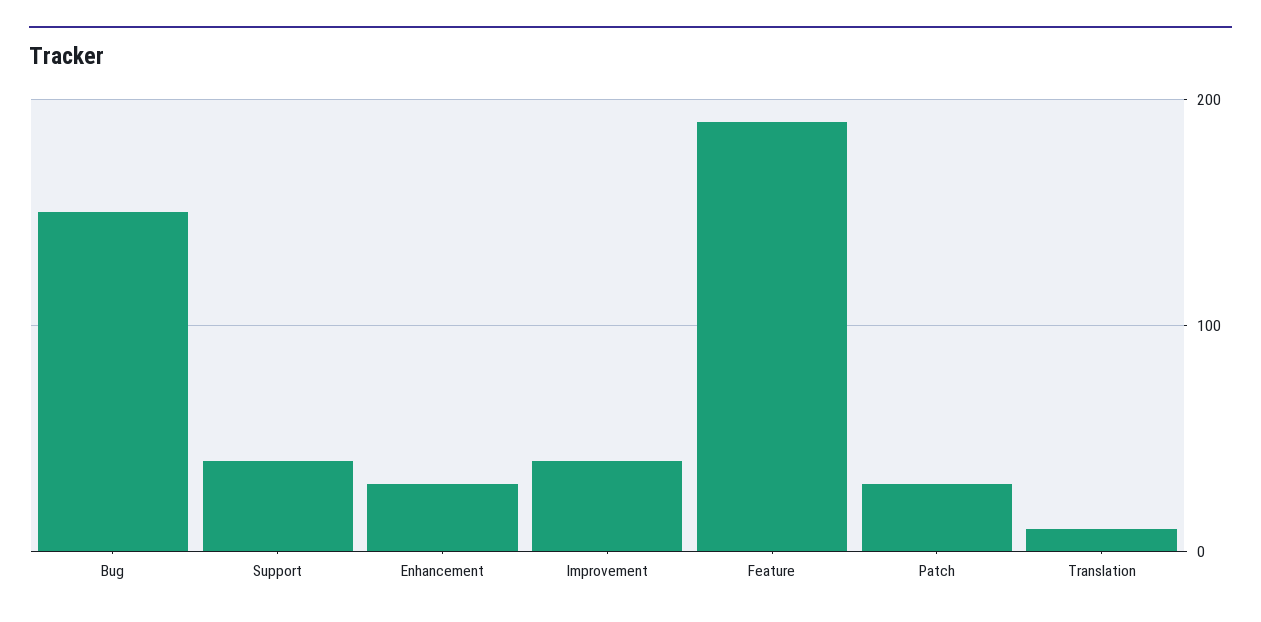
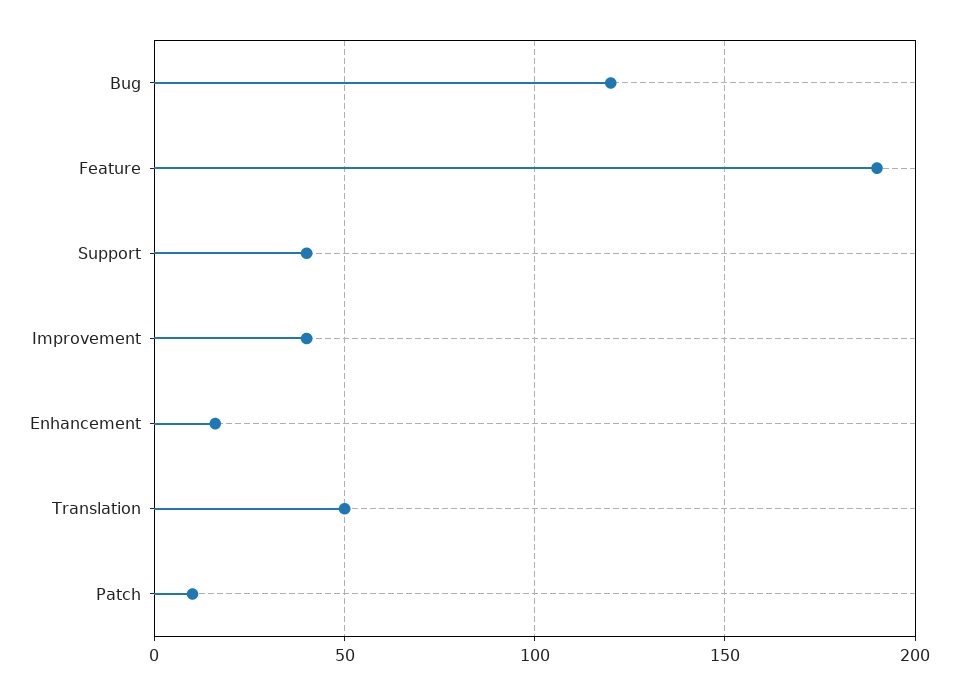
  {
-   "Bug": 150,
+   "Bug": 120,
    "Support": 40,
-   "Enhancement": 30,
+   "Enhancement": 15,
    "Improvement": 40,
    "Feature": 190,
-   "Patch": 30,
+   "Patch": 10,
-   "Translation": 10
+   "Translation": 50
  }

